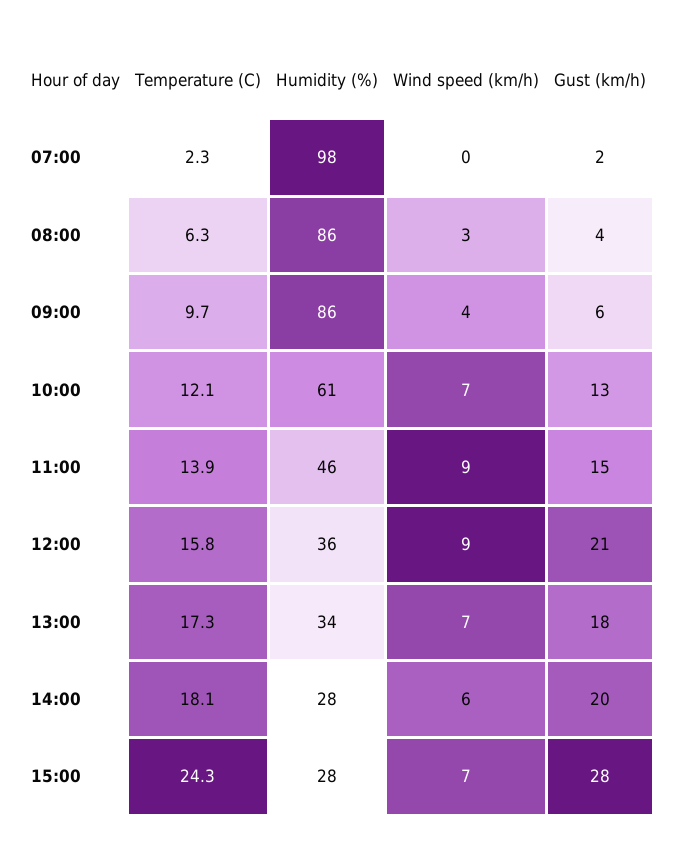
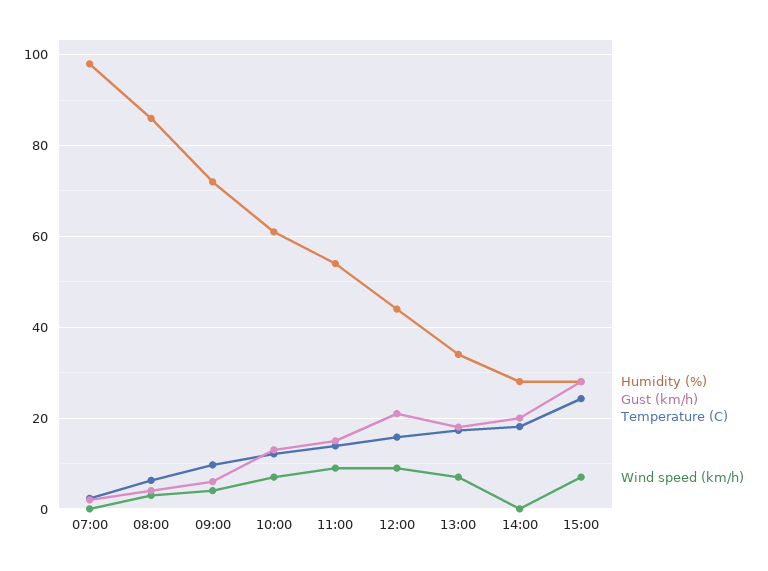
  {
    "Temperature (C)": {
      "07:00": 2.3,
      "08:00": 6.3,
      "09:00": 9.7,
      "10:00": 12.1,
      "11:00": 13.9,
      "12:00": 15.8,
      "13:00": 17.3,
      "14:00": 18.1,
      "15:00": 24.3
    },
    "Humidity (%)": {
      "07:00": 98,
      "08:00": 86,
-     "09:00": 86,
+     "09:00": 72,
      "10:00": 61,
-     "11:00": 46,
+     "11:00": 54,
-     "12:00": 36,
+     "12:00": 44,
      "13:00": 34,
      "14:00": 28,
      "15:00": 28
    },
    "Wind speed (km/h)": {
      "07:00": 0,
      "08:00": 3,
      "09:00": 4,
      "10:00": 7,
      "11:00": 9,
      "12:00": 9,
      "13:00": 7,
-     "14:00": 6,
+     "14:00": 0,
      "15:00": 7
    },
    "Gust (km/h)": {
      "07:00": 2,
      "08:00": 4,
      "09:00": 6,
      "10:00": 13,
      "11:00": 15,
      "12:00": 21,
      "13:00": 18,
      "14:00": 20,
      "15:00": 28
    }
  }

